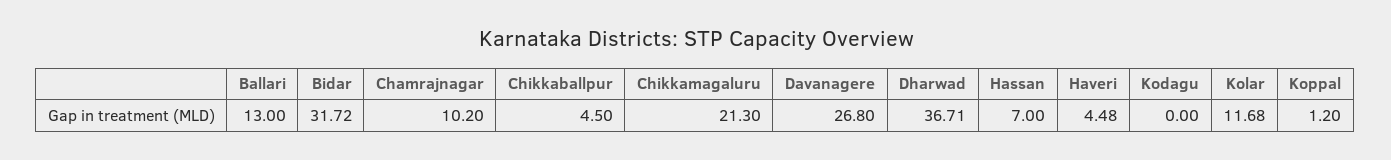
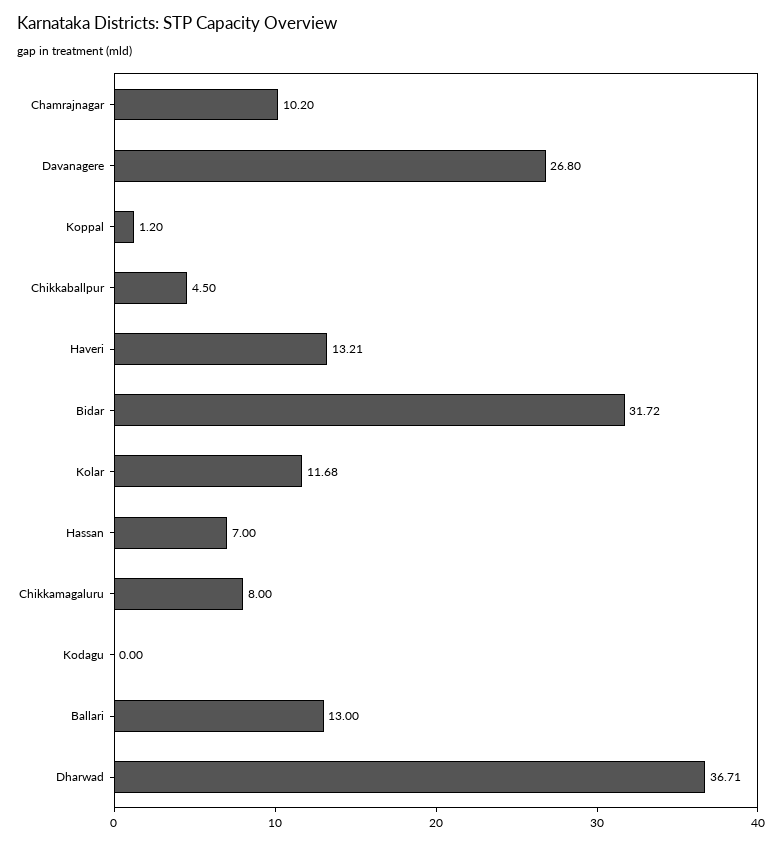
  {
    "Ballari": 13,
    "Bidar": 31.72,
    "Chamrajnagar": 10.2,
    "Chikkaballpur": 4.5,
-   "Chikkamagaluru": 21.3,
+   "Chikkamagaluru": 8,
    "Davanagere": 26.8,
    "Dharwad": 36.71,
    "Hassan": 7,
-   "Haveri": 4.48,
+   "Haveri": 13.21,
    "Kodagu": 0,
    "Kolar": 11.68,
    "Koppal": 1.2
  }

